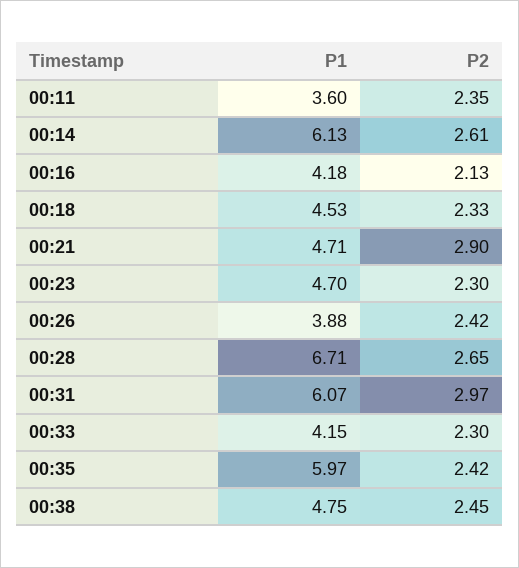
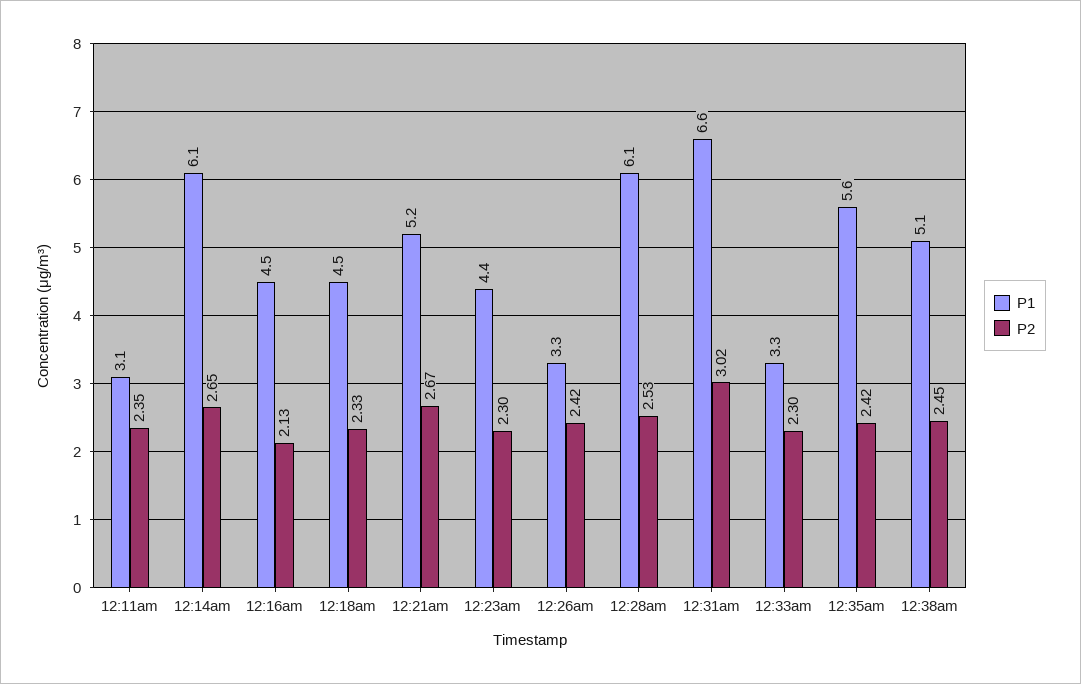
  {
    "P1": {
-     "00:11": 3.6,
+     "00:11": 3.1,
      "00:14": 6.13,
-     "00:16": 4.18,
+     "00:16": 4.5,
      "00:18": 4.53,
-     "00:21": 4.71,
+     "00:21": 5.2,
-     "00:23": 4.7,
+     "00:23": 4.4,
-     "00:26": 3.88,
+     "00:26": 3.3,
-     "00:28": 6.71,
+     "00:28": 6.1,
-     "00:31": 6.07,
+     "00:31": 6.6,
-     "00:33": 4.15,
+     "00:33": 3.3,
-     "00:35": 5.97,
+     "00:35": 5.6,
-     "00:38": 4.75
+     "00:38": 5.1
    },
    "P2": {
      "00:11": 2.35,
-     "00:14": 2.61,
+     "00:14": 2.65,
      "00:16": 2.13,
      "00:18": 2.33,
-     "00:21": 2.9,
+     "00:21": 2.67,
      "00:23": 2.3,
      "00:26": 2.42,
-     "00:28": 2.65,
+     "00:28": 2.53,
-     "00:31": 2.97,
+     "00:31": 3.02,
      "00:33": 2.3,
      "00:35": 2.42,
      "00:38": 2.45
    }
  }

